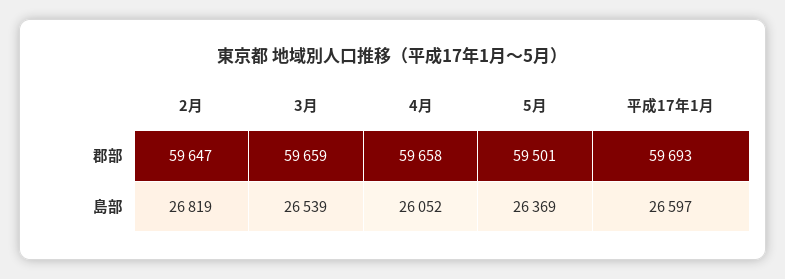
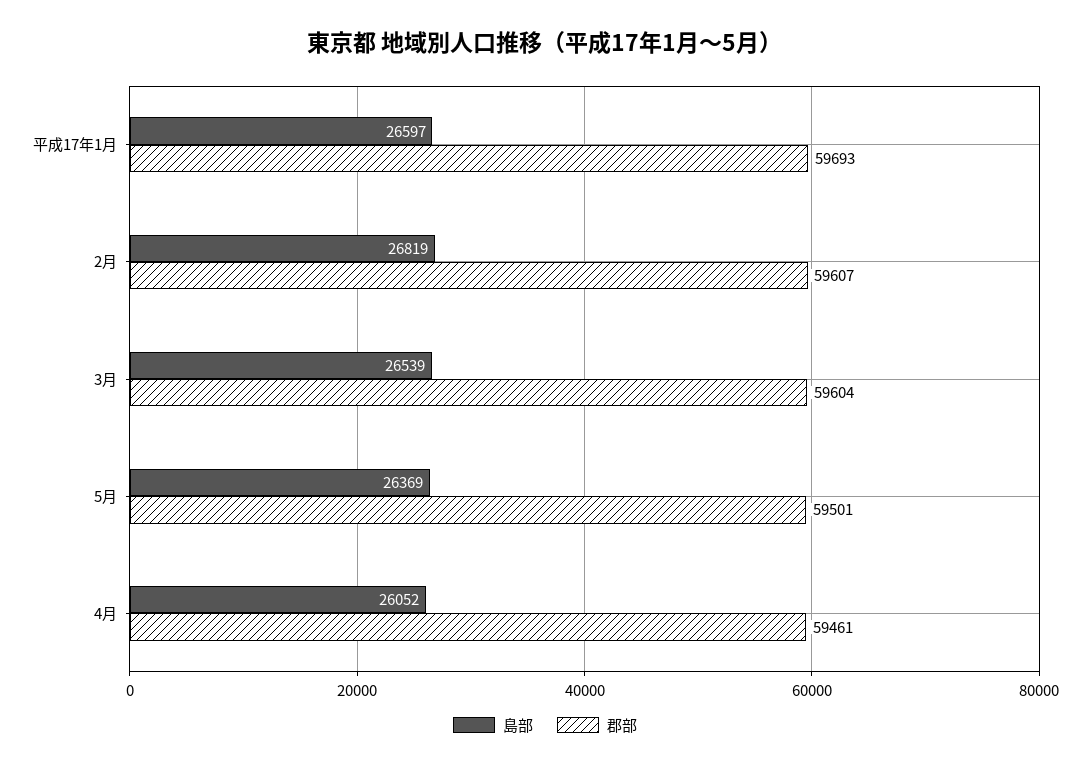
  {
    "郡部": {
-     "2月": 59647,
+     "2月": 59607,
-     "3月": 59659,
+     "3月": 59604,
-     "4月": 59658,
+     "4月": 59461,
      "5月": 59501,
      "平成17年1月": 59693
    },
    "島部": {
      "2月": 26819,
      "3月": 26539,
      "4月": 26052,
      "5月": 26369,
      "平成17年1月": 26597
    }
  }

